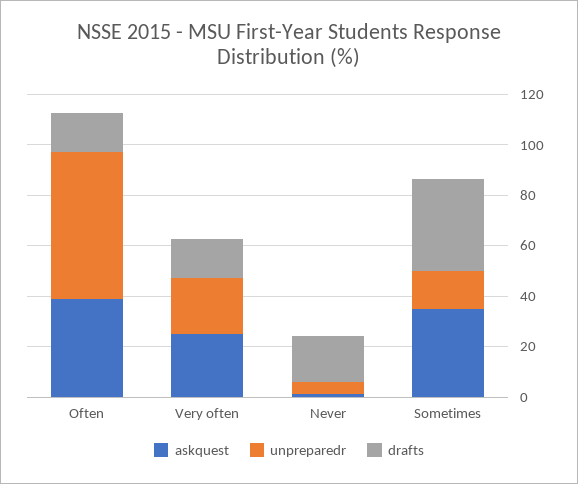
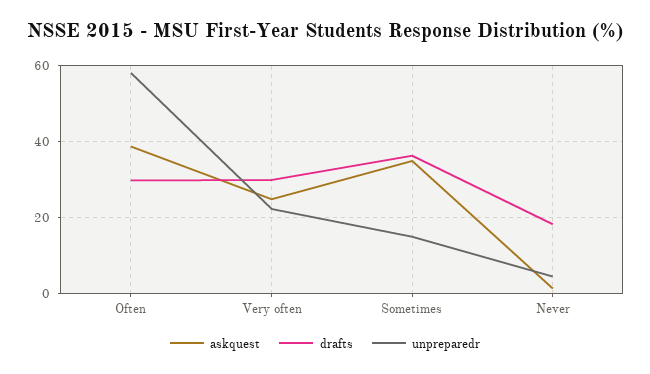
  {
    "askquest": {
      "Often": 38,
      "Very often": 24,
      "Never": 2,
      "Sometimes": 34
    },
    "unpreparedr": {
      "Often": 58,
      "Very often": 22,
      "Never": 4,
      "Sometimes": 14
    },
    "drafts": {
-     "Often": 15,
+     "Often": 30,
-     "Very often": 15,
+     "Very often": 30,
      "Never": 18,
      "Sometimes": 36
    }
  }

